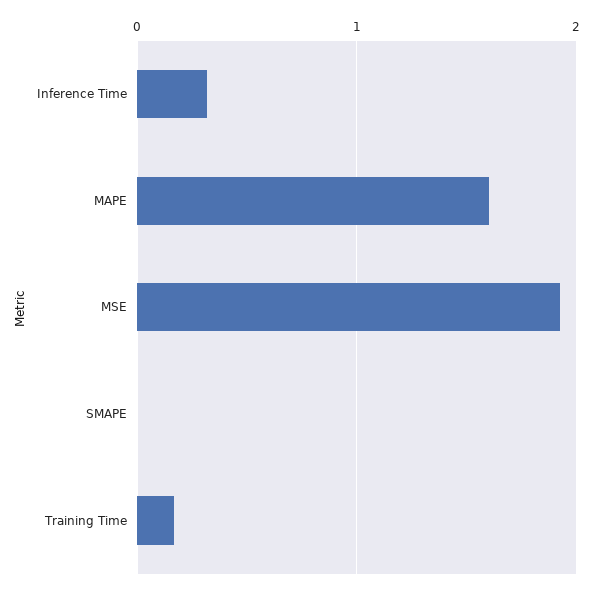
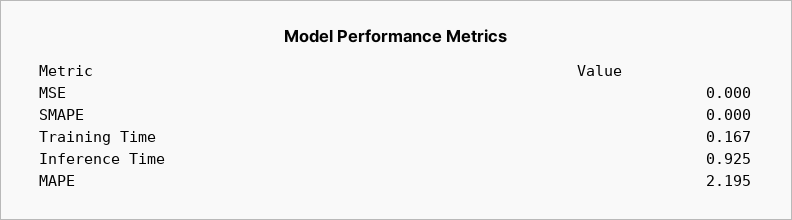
  {
-   "Inference Time": 0.3,
+   "Inference Time": 0.925,
-   "MAPE": 1.6,
+   "MAPE": 2.195,
-   "MSE": 1.9,
+   "MSE": 0,
    "SMAPE": 0,
    "Training Time": 0.167
  }

